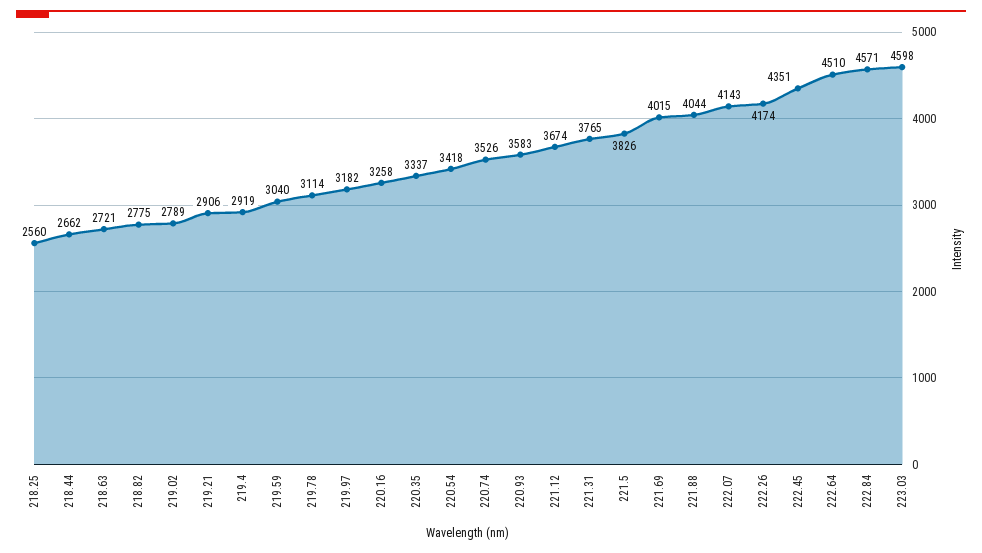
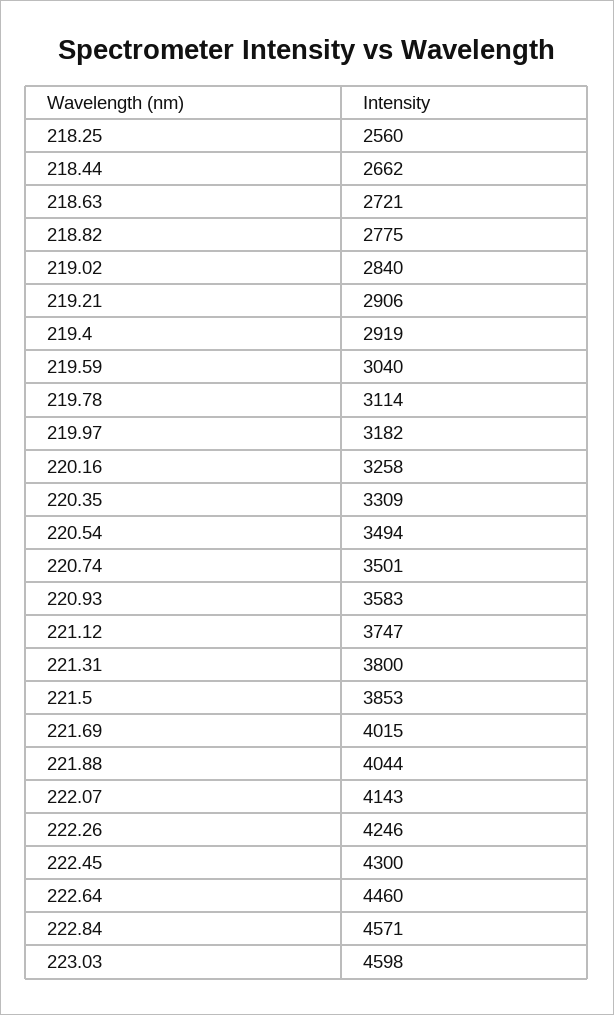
  {
    "218.25": 2560,
    "218.44": 2662,
    "218.63": 2721,
    "218.82": 2775,
-   "219.02": 2789,
+   "219.02": 2840,
    "219.21": 2906,
    "219.4": 2919,
    "219.59": 3040,
    "219.78": 3114,
    "219.97": 3182,
    "220.16": 3258,
-   "220.35": 3337,
+   "220.35": 3309,
-   "220.54": 3418,
+   "220.54": 3494,
-   "220.74": 3526,
+   "220.74": 3501,
    "220.93": 3583,
-   "221.12": 3674,
+   "221.12": 3747,
-   "221.31": 3765,
+   "221.31": 3800,
-   "221.5": 3826,
+   "221.5": 3853,
    "221.69": 4015,
    "221.88": 4044,
    "222.07": 4143,
-   "222.26": 4174,
+   "222.26": 4246,
-   "222.45": 4351,
+   "222.45": 4300,
-   "222.64": 4510,
+   "222.64": 4460,
    "222.84": 4571,
    "223.03": 4598
  }

